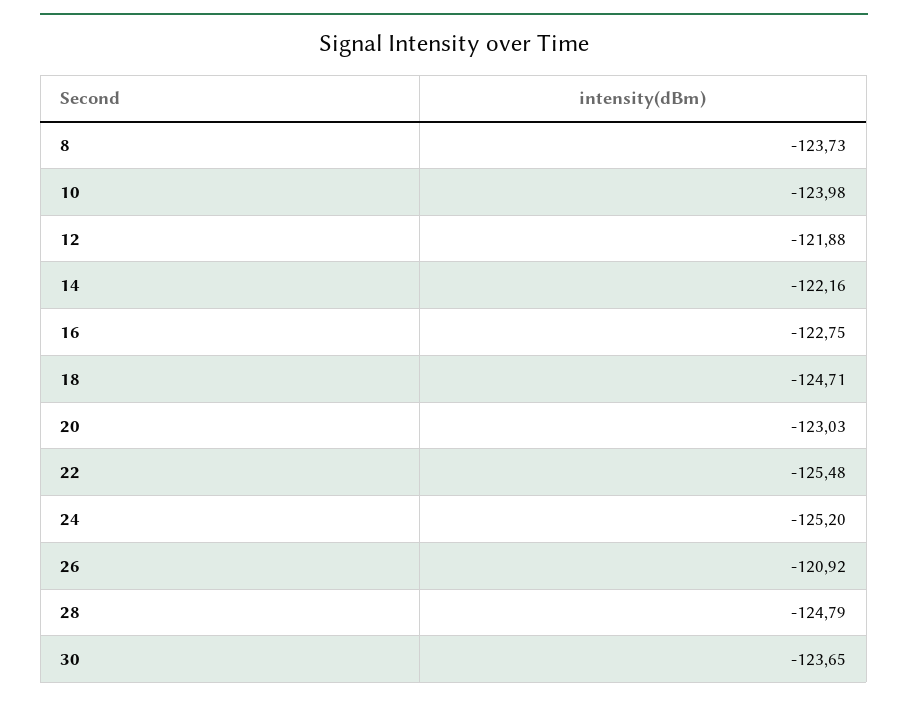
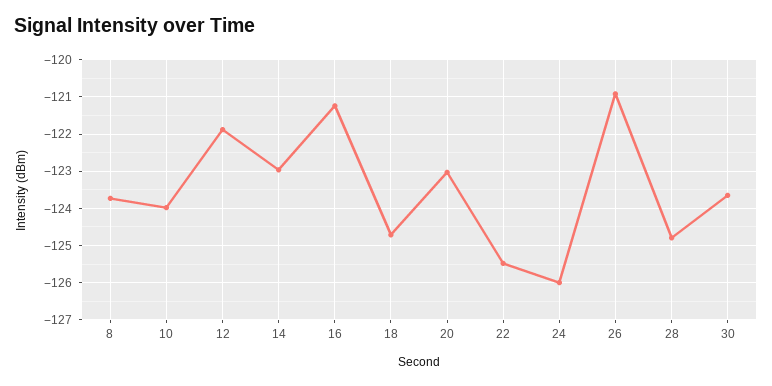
  {
    "8": -123.73,
    "10": -123.98,
    "12": -121.88,
-   "14": -122.16,
+   "14": -123,
-   "16": -122.75,
+   "16": -121.2,
    "18": -124.71,
    "20": -123.03,
    "22": -125.48,
-   "24": -125.2,
+   "24": -126,
    "26": -120.92,
    "28": -124.79,
    "30": -123.65
  }

